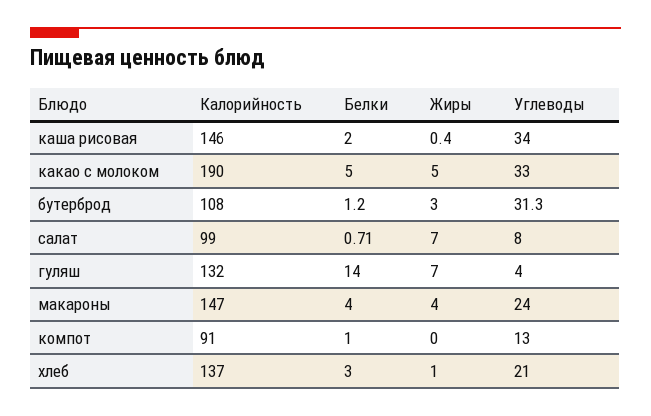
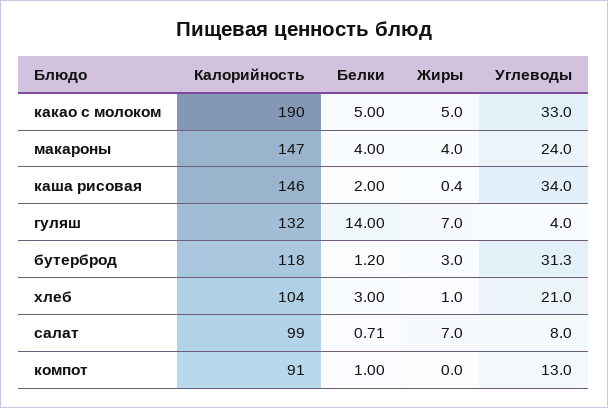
  {
    "Калорийность": {
      "каша рисовая": 146,
      "какао с молоком": 190,
-     "бутерброд": 108,
+     "бутерброд": 118,
      "салат": 99,
      "гуляш": 132,
      "макароны": 147,
      "компот": 91,
-     "хлеб": 137
+     "хлеб": 104
    },
    "Белки": {
      "каша рисовая": 2,
      "какао с молоком": 5,
      "бутерброд": 1.2,
      "салат": 0.71,
      "гуляш": 14,
      "макароны": 4,
      "компот": 1,
      "хлеб": 3
    },
    "Жиры": {
      "каша рисовая": 0.4,
      "какао с молоком": 5,
      "бутерброд": 3,
      "салат": 7,
      "гуляш": 7,
      "макароны": 4,
      "компот": 0,
      "хлеб": 1
    },
    "Углеводы": {
      "каша рисовая": 34,
      "какао с молоком": 33,
      "бутерброд": 31.3,
      "салат": 8,
      "гуляш": 4,
      "макароны": 24,
      "компот": 13,
      "хлеб": 21
    }
  }

